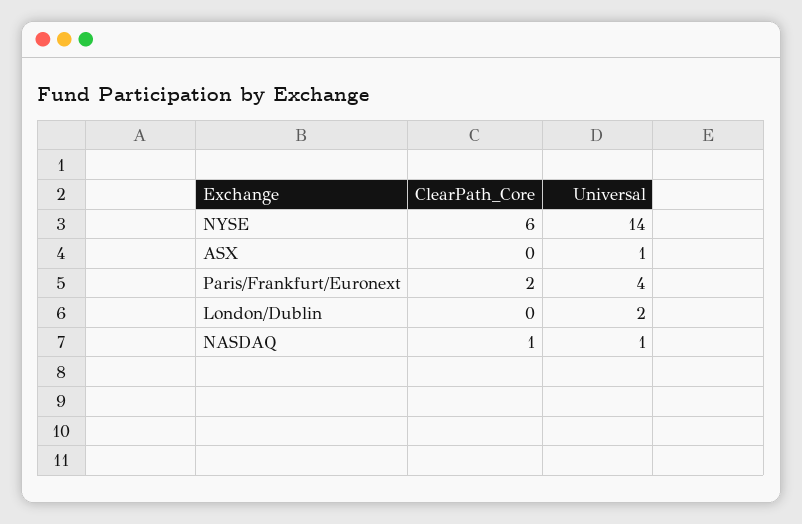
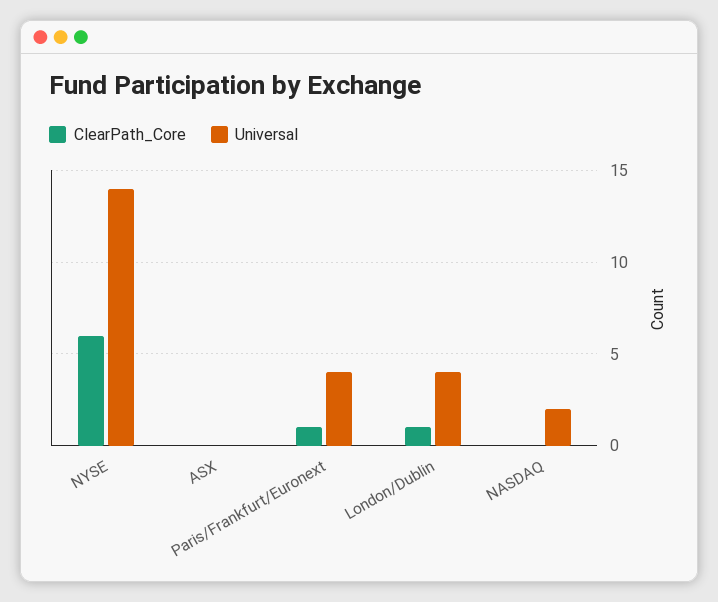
  {
    "ClearPath_Core": {
      "NYSE": 6,
      "ASX": 0,
-     "Paris/Frankfurt/Euronext": 2,
+     "Paris/Frankfurt/Euronext": 1,
-     "London/Dublin": 0,
+     "London/Dublin": 1,
-     "NASDAQ": 1
+     "NASDAQ": 0
    },
    "Universal": {
      "NYSE": 14,
-     "ASX": 1,
+     "ASX": 0,
      "Paris/Frankfurt/Euronext": 4,
-     "London/Dublin": 2,
+     "London/Dublin": 4,
-     "NASDAQ": 1
+     "NASDAQ": 2
    }
  }

